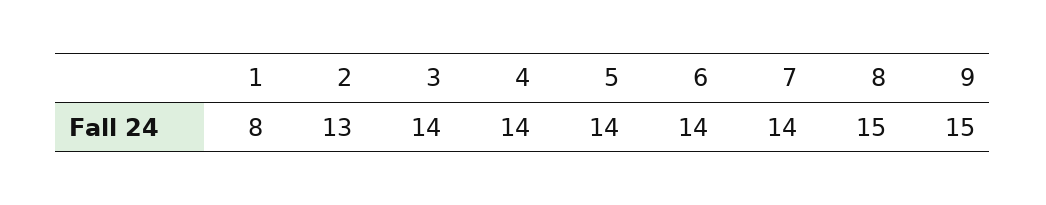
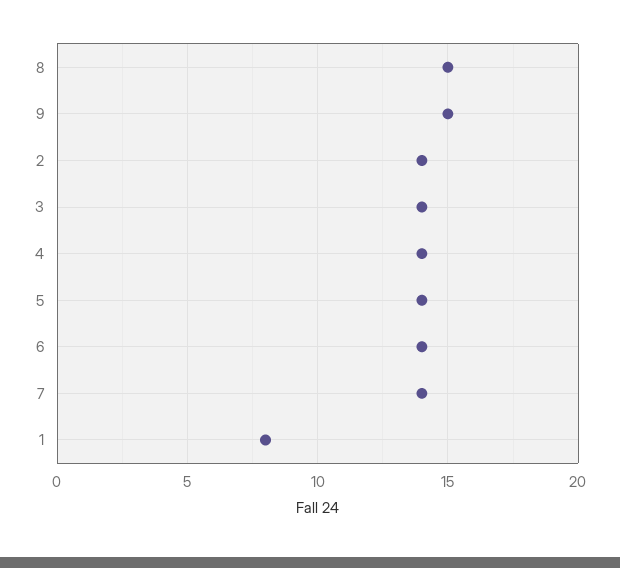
  {
    "1": 8,
-   "2": 13,
+   "2": 14,
    "3": 14,
    "4": 14,
    "5": 14,
    "6": 14,
    "7": 14,
    "8": 15,
    "9": 15
  }

